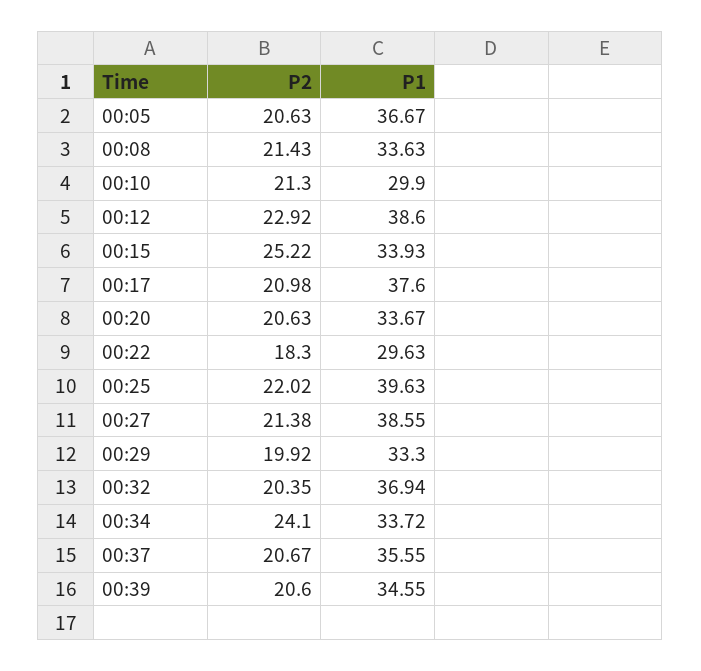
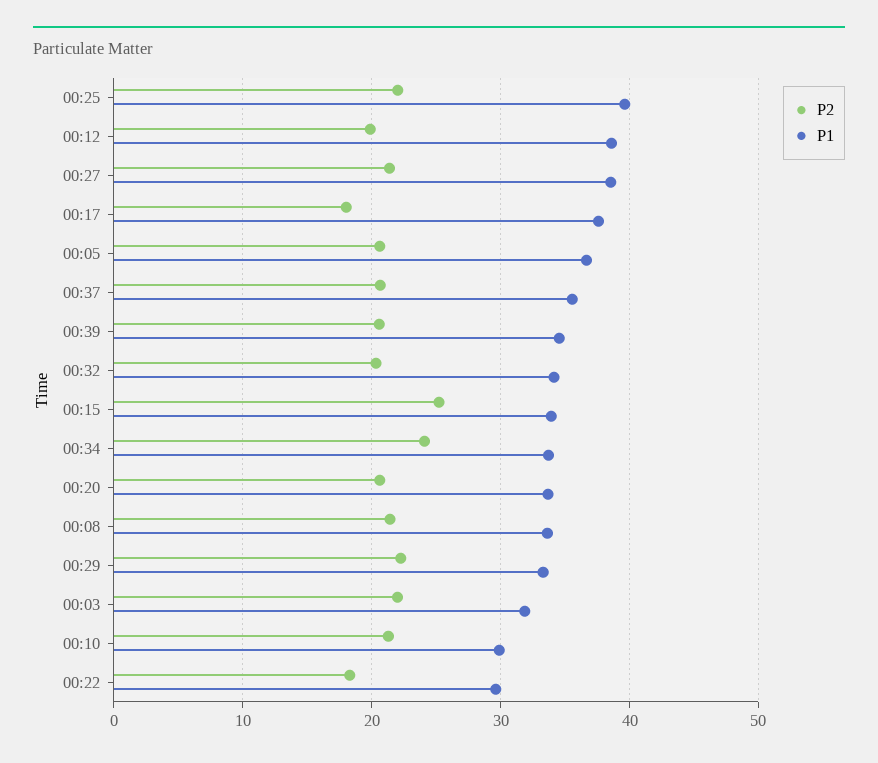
  {
    "P2": {
      "00:05": 20.63,
      "00:08": 21.43,
      "00:10": 21.3,
-     "00:12": 22.92,
+     "00:12": 20,
      "00:15": 25.22,
-     "00:17": 20.98,
+     "00:17": 18,
      "00:20": 20.63,
      "00:22": 18.3,
      "00:25": 22.02,
      "00:27": 21.38,
-     "00:29": 19.92,
+     "00:29": 22,
      "00:32": 20.35,
      "00:34": 24.1,
      "00:37": 20.67,
-     "00:39": 20.6
+     "00:39": 20.6,
+     "00:03": 22
    },
    "P1": {
      "00:05": 36.67,
      "00:08": 33.63,
      "00:10": 29.9,
      "00:12": 38.6,
      "00:15": 33.93,
      "00:17": 37.6,
      "00:20": 33.67,
      "00:22": 29.63,
      "00:25": 39.63,
      "00:27": 38.55,
      "00:29": 33.3,
-     "00:32": 36.94,
+     "00:32": 34,
      "00:34": 33.72,
      "00:37": 35.55,
-     "00:39": 34.55
+     "00:39": 34.55,
+     "00:03": 32
    }
  }

